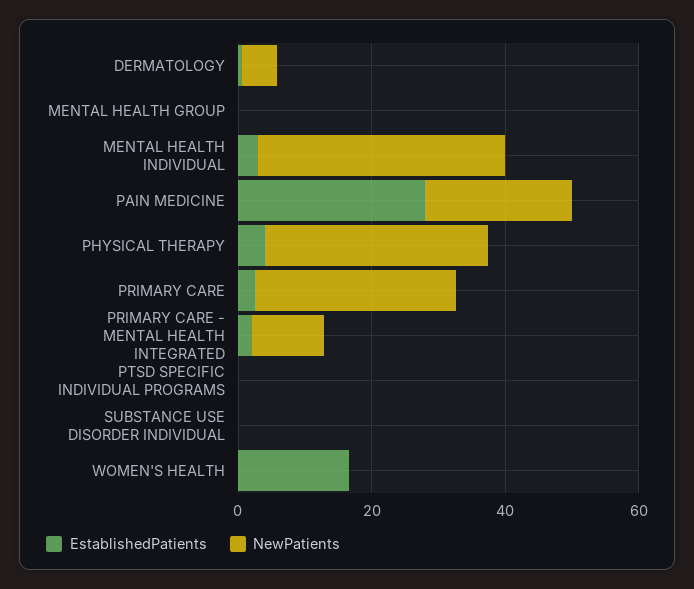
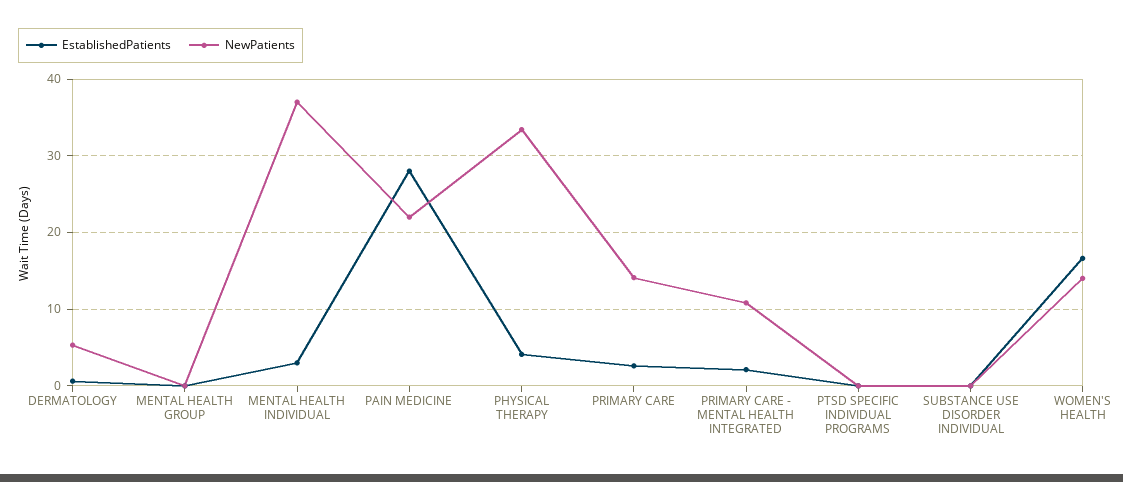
  {
    "EstablishedPatients": {
      "DERMATOLOGY": 1,
      "MENTAL HEALTH GROUP": 0,
      "MENTAL HEALTH INDIVIDUAL": 3,
      "PAIN MEDICINE": 28,
      "PHYSICAL THERAPY": 4,
      "PRIMARY CARE": 3,
      "PRIMARY CARE - MENTAL HEALTH INTEGRATED": 2,
      "PTSD SPECIFIC INDIVIDUAL PROGRAMS": 0,
      "SUBSTANCE USE DISORDER INDIVIDUAL": 0,
      "WOMEN'S HEALTH": 17
    },
    "NewPatients": {
      "DERMATOLOGY": 5,
      "MENTAL HEALTH GROUP": 0,
      "MENTAL HEALTH INDIVIDUAL": 37,
      "PAIN MEDICINE": 22,
      "PHYSICAL THERAPY": 33,
-     "PRIMARY CARE": 30,
+     "PRIMARY CARE": 14,
      "PRIMARY CARE - MENTAL HEALTH INTEGRATED": 11,
      "PTSD SPECIFIC INDIVIDUAL PROGRAMS": 0,
      "SUBSTANCE USE DISORDER INDIVIDUAL": 0,
-     "WOMEN'S HEALTH": 0
+     "WOMEN'S HEALTH": 14
    }
  }

